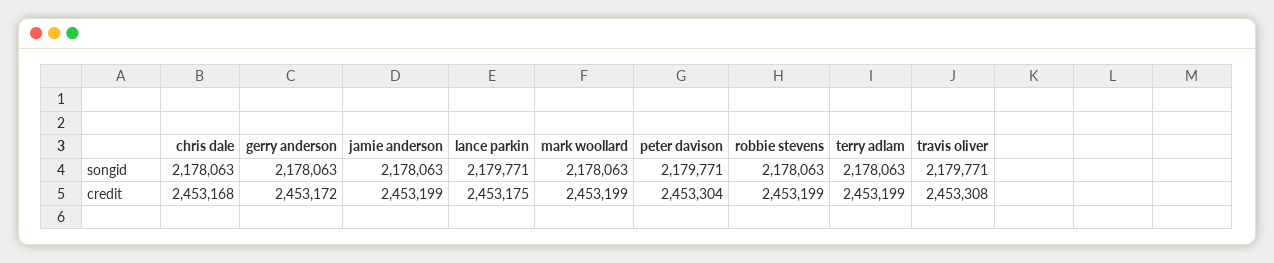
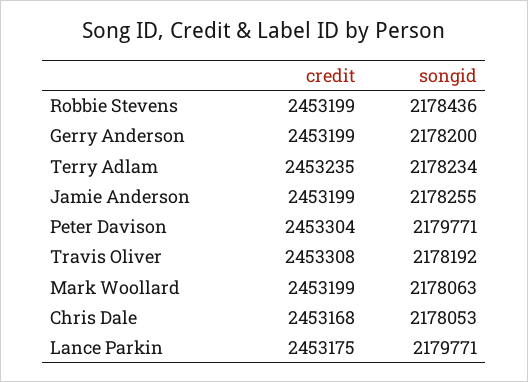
  {
    "chris dale": {
-     "songid": 2178063,
+     "songid": 2178053,
      "credit": 2453168
    },
    "gerry anderson": {
-     "songid": 2178063,
+     "songid": 2178200,
-     "credit": 2453172
+     "credit": 2453199
    },
    "jamie anderson": {
-     "songid": 2178063,
+     "songid": 2178255,
      "credit": 2453199
    },
    "lance parkin": {
      "songid": 2179771,
      "credit": 2453175
    },
    "mark woollard": {
      "songid": 2178063,
      "credit": 2453199
    },
    "peter davison": {
      "songid": 2179771,
      "credit": 2453304
    },
    "robbie stevens": {
-     "songid": 2178063,
+     "songid": 2178436,
      "credit": 2453199
    },
    "terry adlam": {
-     "songid": 2178063,
+     "songid": 2178234,
-     "credit": 2453199
+     "credit": 2453235
    },
    "travis oliver": {
-     "songid": 2179771,
+     "songid": 2178192,
      "credit": 2453308
    }
  }

